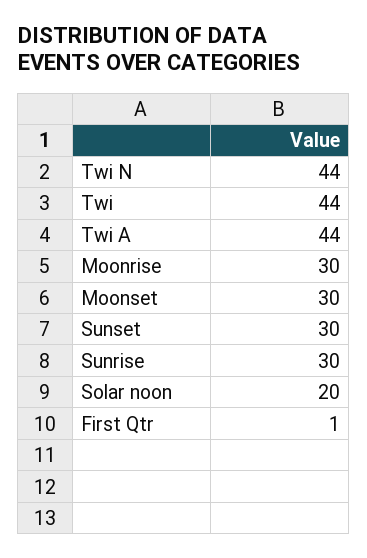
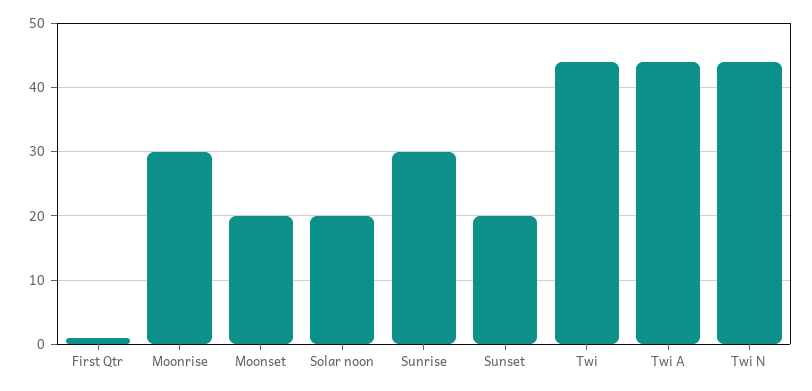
  {
    "Twi N": 44,
    "Twi": 44,
    "Twi A": 44,
    "Moonrise": 30,
-   "Moonset": 30,
+   "Moonset": 20,
-   "Sunset": 30,
+   "Sunset": 20,
    "Sunrise": 30,
    "Solar noon": 20,
    "First Qtr": 1
  }

